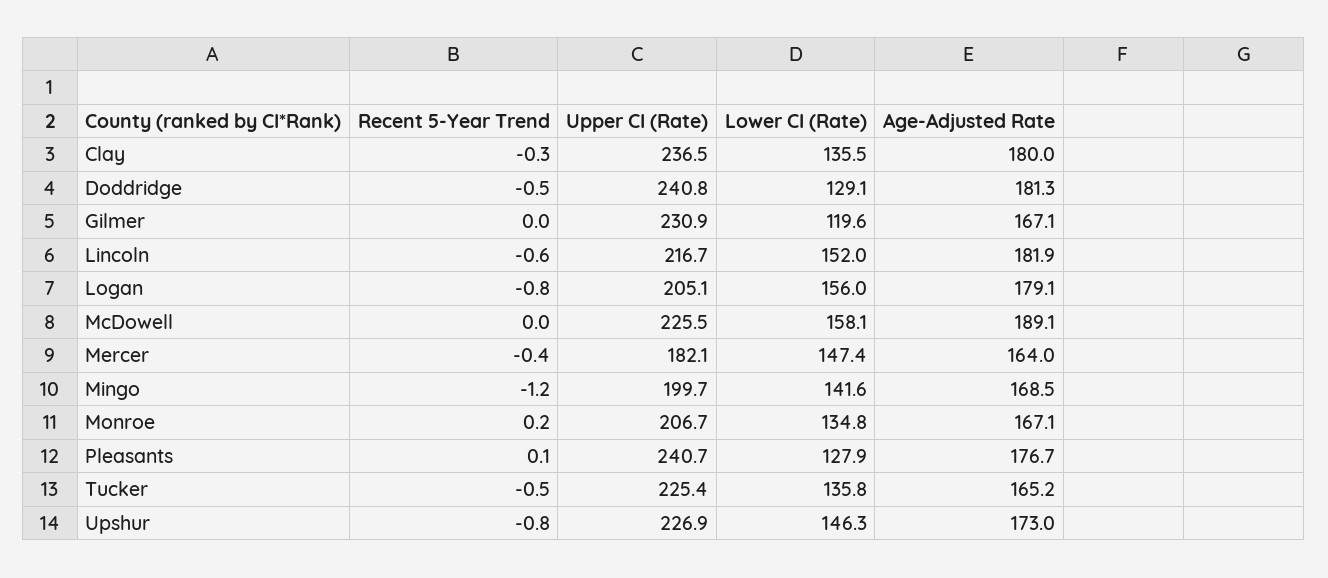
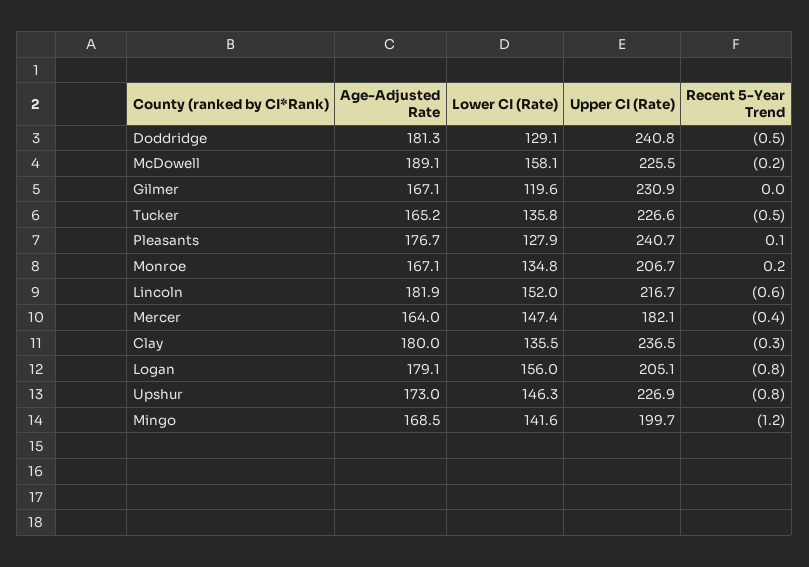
  {
    "Recent 5-Year Trend": {
      "Clay": -0.3,
      "Doddridge": -0.5,
      "Gilmer": 0,
      "Lincoln": -0.6,
      "Logan": -0.8,
-     "McDowell": 0,
+     "McDowell": -0.2,
      "Mercer": -0.4,
      "Mingo": -1.2,
      "Monroe": 0.2,
      "Pleasants": 0.1,
      "Tucker": -0.5,
      "Upshur": -0.8
    },
    "Upper CI (Rate)": {
      "Clay": 236.5,
      "Doddridge": 240.8,
      "Gilmer": 230.9,
      "Lincoln": 216.7,
      "Logan": 205.1,
      "McDowell": 225.5,
      "Mercer": 182.1,
      "Mingo": 199.7,
      "Monroe": 206.7,
      "Pleasants": 240.7,
-     "Tucker": 225.4,
+     "Tucker": 226.6,
      "Upshur": 226.9
    },
    "Lower CI (Rate)": {
      "Clay": 135.5,
      "Doddridge": 129.1,
      "Gilmer": 119.6,
      "Lincoln": 152,
      "Logan": 156,
      "McDowell": 158.1,
      "Mercer": 147.4,
      "Mingo": 141.6,
      "Monroe": 134.8,
      "Pleasants": 127.9,
      "Tucker": 135.8,
      "Upshur": 146.3
    },
    "Age-Adjusted Rate": {
      "Clay": 180,
      "Doddridge": 181.3,
      "Gilmer": 167.1,
      "Lincoln": 181.9,
      "Logan": 179.1,
      "McDowell": 189.1,
      "Mercer": 164,
      "Mingo": 168.5,
      "Monroe": 167.1,
      "Pleasants": 176.7,
      "Tucker": 165.2,
      "Upshur": 173
    }
  }

